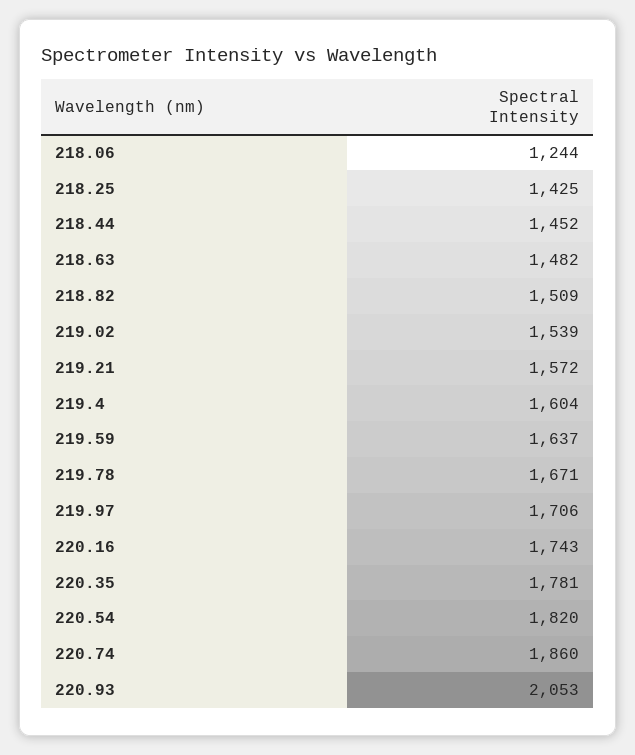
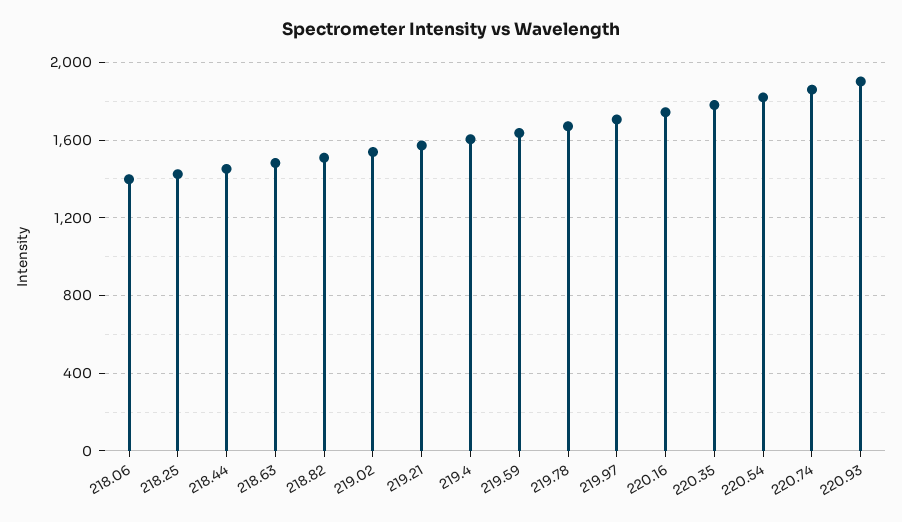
  {
-   "218.06": 1244,
+   "218.06": 1400,
    "218.25": 1425,
    "218.44": 1452,
    "218.63": 1482,
    "218.82": 1509,
    "219.02": 1539,
    "219.21": 1572,
    "219.4": 1604,
    "219.59": 1637,
    "219.78": 1671,
    "219.97": 1706,
    "220.16": 1743,
    "220.35": 1781,
    "220.54": 1820,
    "220.74": 1860,
-   "220.93": 2053
+   "220.93": 1900
  }

